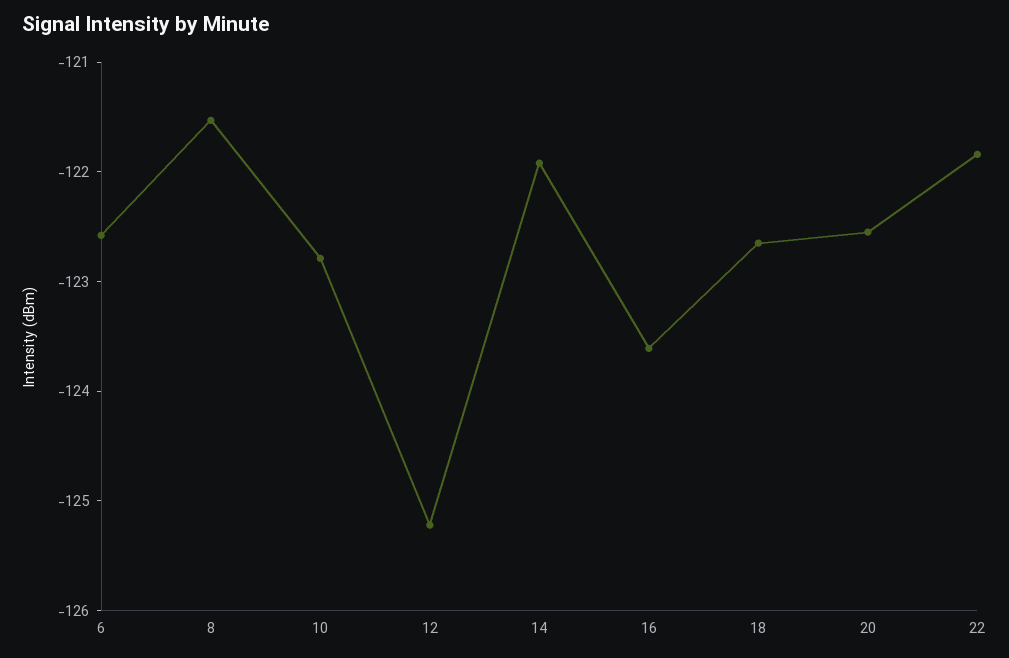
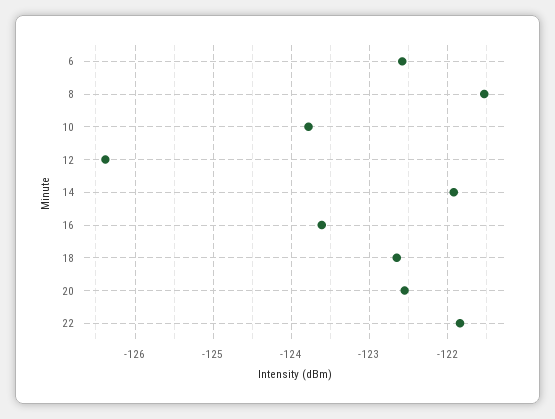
  {
    "6": -122.6,
    "8": -121.5,
-   "10": -122.8,
+   "10": -123.8,
-   "12": -125.2,
+   "12": -126.4,
    "14": -121.9,
    "16": -123.6,
    "18": -122.7,
    "20": -122.6,
    "22": -121.8
  }

